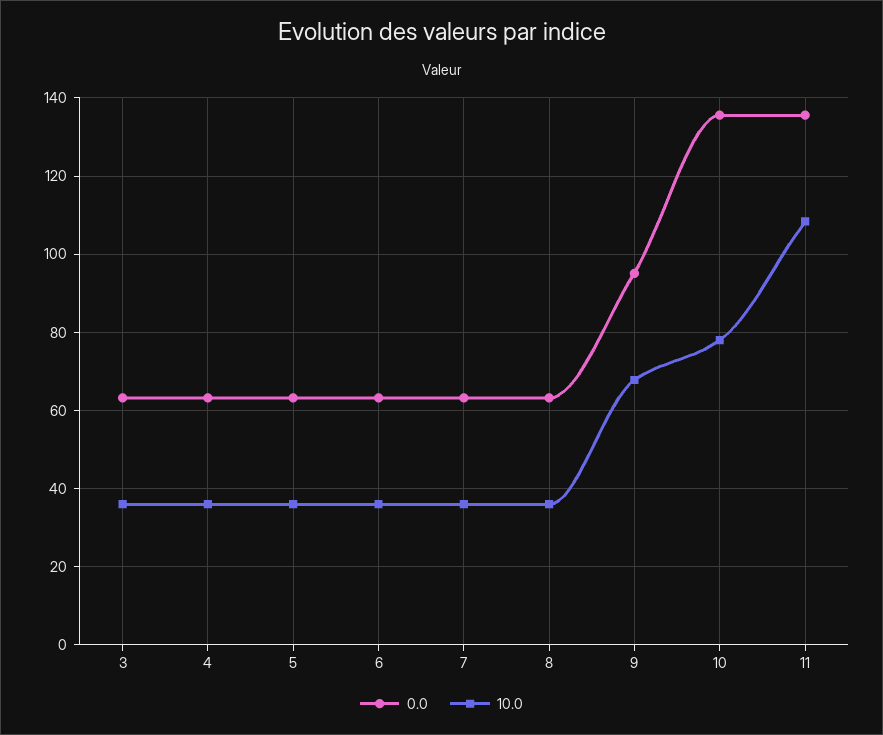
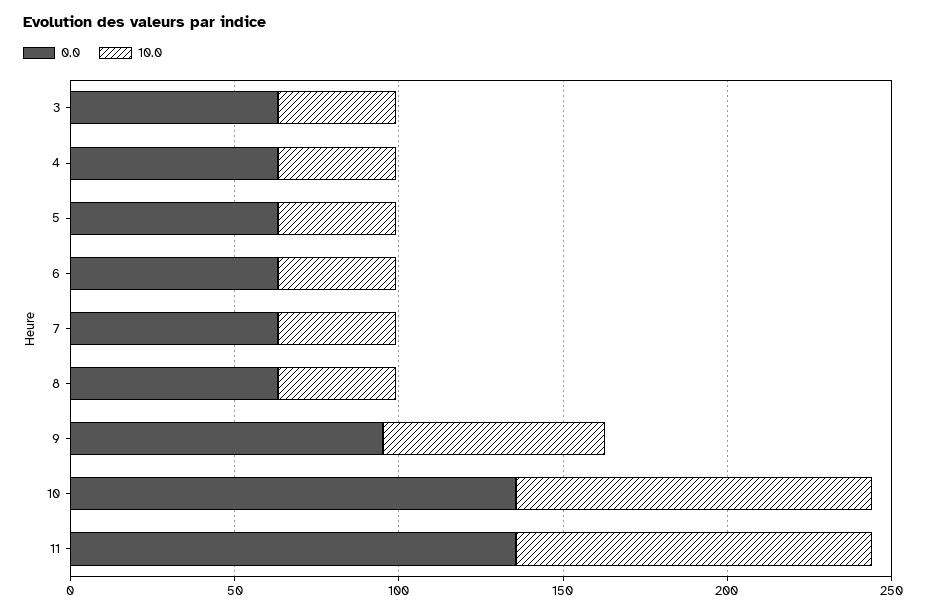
  {
    "0.0": {
      "3": 64,
      "4": 64,
      "5": 64,
      "6": 64,
      "7": 64,
      "8": 64,
      "9": 96,
      "10": 136,
      "11": 136
    },
    "10.0": {
      "3": 36,
      "4": 36,
      "5": 36,
      "6": 36,
      "7": 36,
      "8": 36,
      "9": 68,
-     "10": 78,
+     "10": 110,
      "11": 108
    }
  }

